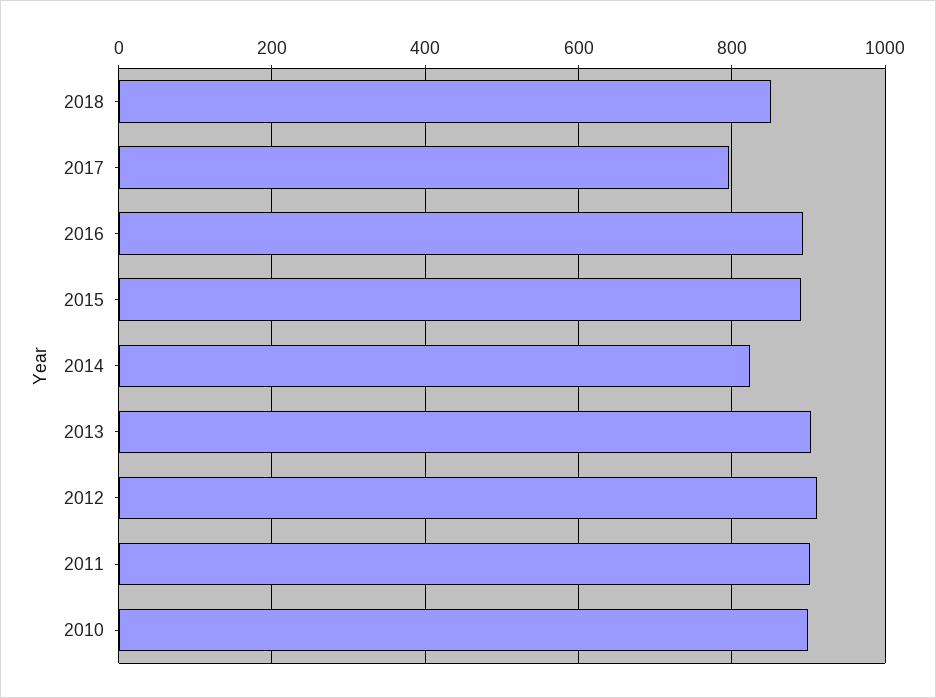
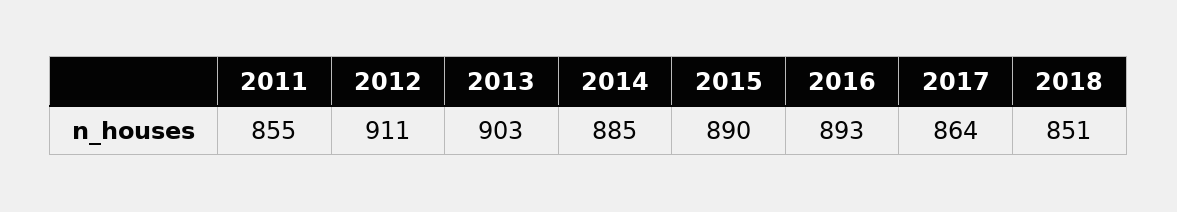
  {
    "2018": 851,
-   "2017": 800,
+   "2017": 864,
    "2016": 893,
    "2015": 890,
-   "2014": 820,
+   "2014": 885,
    "2013": 903,
    "2012": 911,
-   "2011": 900,
+   "2011": 855
-   "2010": 900
  }

